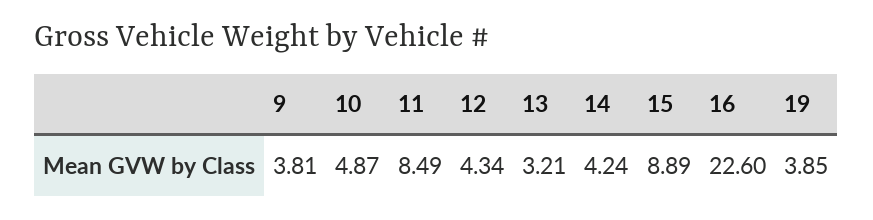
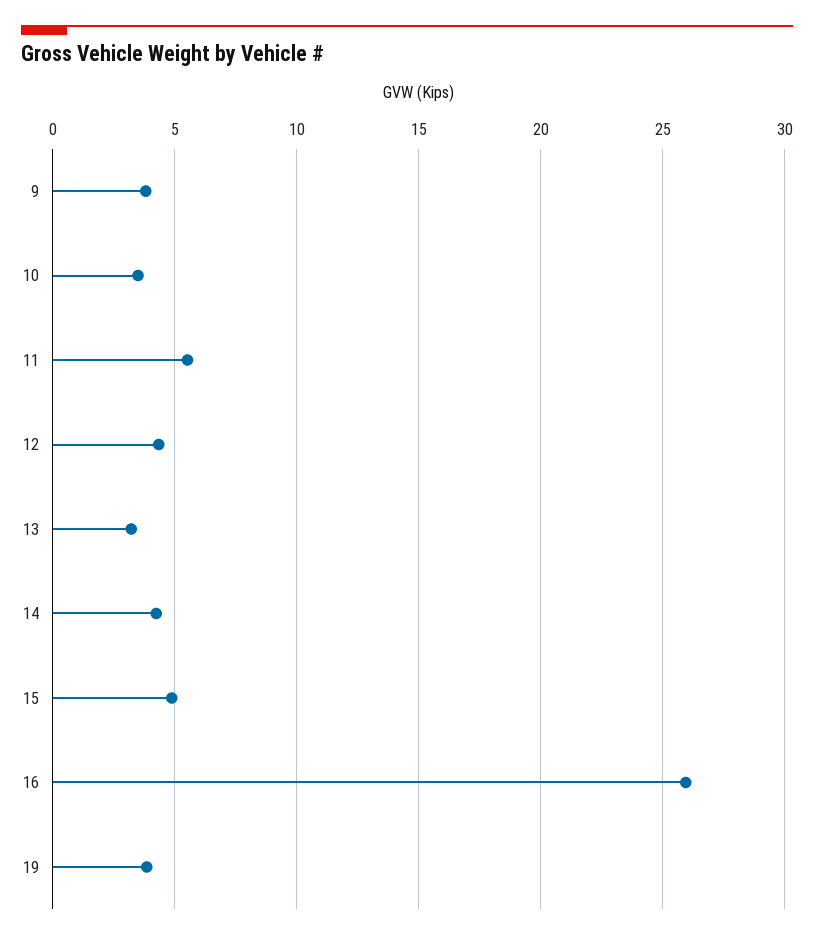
  {
    "9": 3.81,
-   "10": 4.87,
+   "10": 3.5,
-   "11": 8.49,
+   "11": 5.5,
    "12": 4.34,
    "13": 3.21,
    "14": 4.24,
-   "15": 8.89,
+   "15": 5,
-   "16": 22.6,
+   "16": 26,
    "19": 3.85
  }

